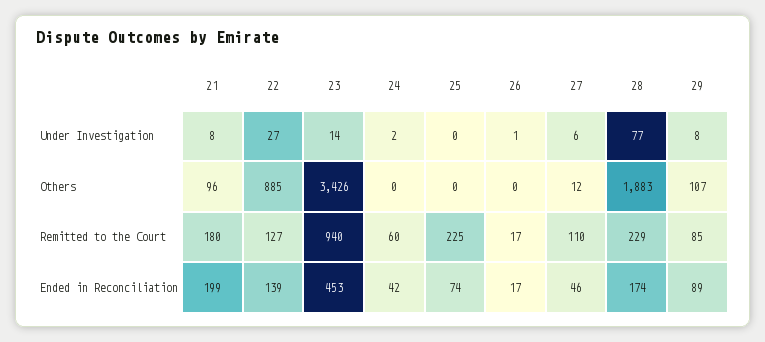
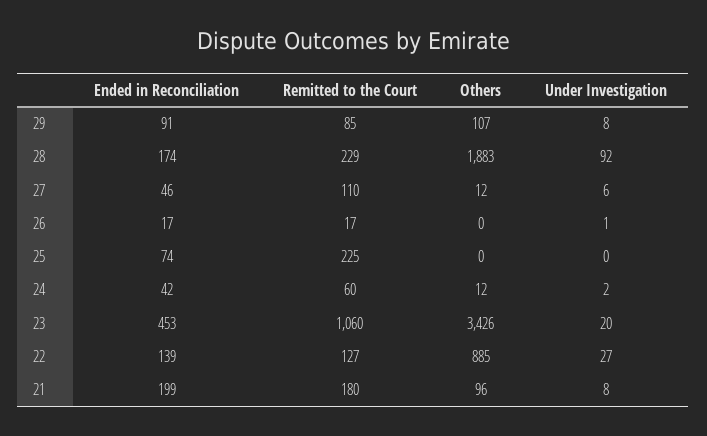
  {
    "21": {
      "Under Investigation": 8,
      "Others": 96,
      "Remitted to the Court": 180,
      "Ended in Reconciliation": 199
    },
    "22": {
      "Under Investigation": 27,
      "Others": 885,
      "Remitted to the Court": 127,
      "Ended in Reconciliation": 139
    },
    "23": {
-     "Under Investigation": 14,
+     "Under Investigation": 20,
      "Others": 3426,
-     "Remitted to the Court": 940,
+     "Remitted to the Court": 1060,
      "Ended in Reconciliation": 453
    },
    "24": {
      "Under Investigation": 2,
-     "Others": 0,
+     "Others": 12,
      "Remitted to the Court": 60,
      "Ended in Reconciliation": 42
    },
    "25": {
      "Under Investigation": 0,
      "Others": 0,
      "Remitted to the Court": 225,
      "Ended in Reconciliation": 74
    },
    "26": {
      "Under Investigation": 1,
      "Others": 0,
      "Remitted to the Court": 17,
      "Ended in Reconciliation": 17
    },
    "27": {
      "Under Investigation": 6,
      "Others": 12,
      "Remitted to the Court": 110,
      "Ended in Reconciliation": 46
    },
    "28": {
-     "Under Investigation": 77,
+     "Under Investigation": 92,
      "Others": 1883,
      "Remitted to the Court": 229,
      "Ended in Reconciliation": 174
    },
    "29": {
      "Under Investigation": 8,
      "Others": 107,
      "Remitted to the Court": 85,
-     "Ended in Reconciliation": 89
+     "Ended in Reconciliation": 91
    }
  }

